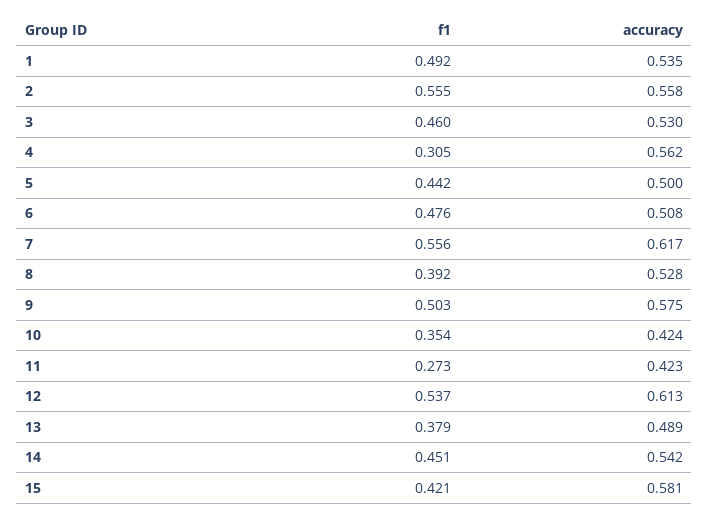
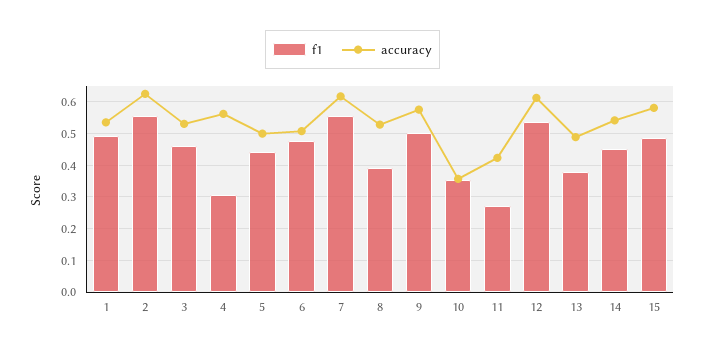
  {
    "f1": {
      "1": 0.492,
      "2": 0.555,
      "3": 0.46,
      "4": 0.305,
      "5": 0.442,
      "6": 0.476,
      "7": 0.556,
      "8": 0.392,
      "9": 0.503,
      "10": 0.354,
      "11": 0.273,
      "12": 0.537,
      "13": 0.379,
      "14": 0.451,
-     "15": 0.421
+     "15": 0.48
    },
    "accuracy": {
      "1": 0.535,
-     "2": 0.558,
+     "2": 0.62,
      "3": 0.53,
      "4": 0.562,
      "5": 0.5,
      "6": 0.508,
      "7": 0.617,
      "8": 0.528,
      "9": 0.575,
-     "10": 0.424,
+     "10": 0.36,
      "11": 0.423,
      "12": 0.613,
      "13": 0.489,
      "14": 0.542,
      "15": 0.581
    }
  }

